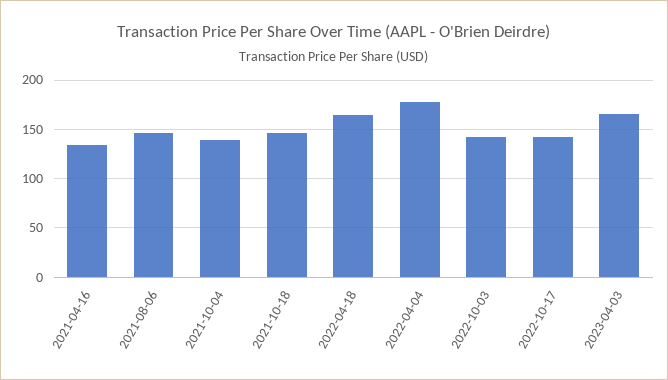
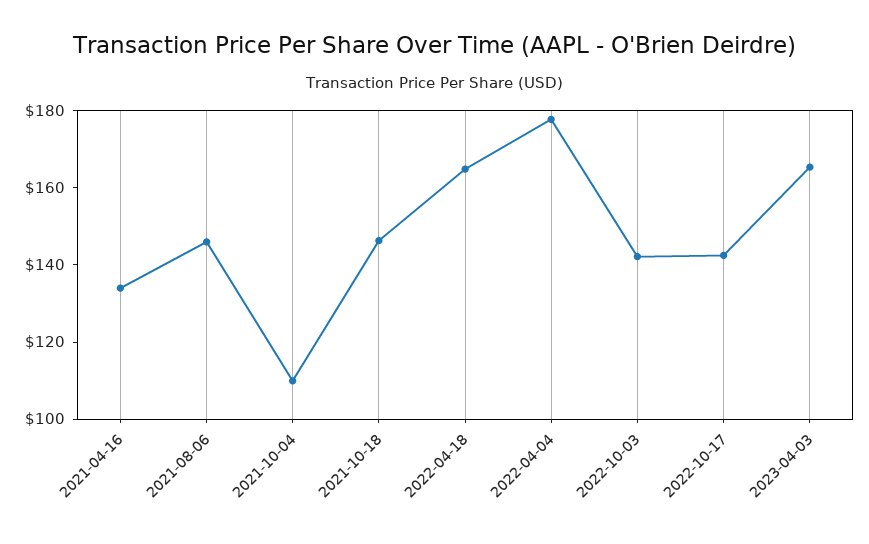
  {
    "2021-04-16": 135,
    "2021-08-06": 145,
-   "2021-10-04": 140,
+   "2021-10-04": 110,
    "2021-10-18": 145,
    "2022-04-18": 165,
    "2022-04-04": 180,
    "2022-10-03": 140,
    "2022-10-17": 145,
    "2023-04-03": 165
  }

